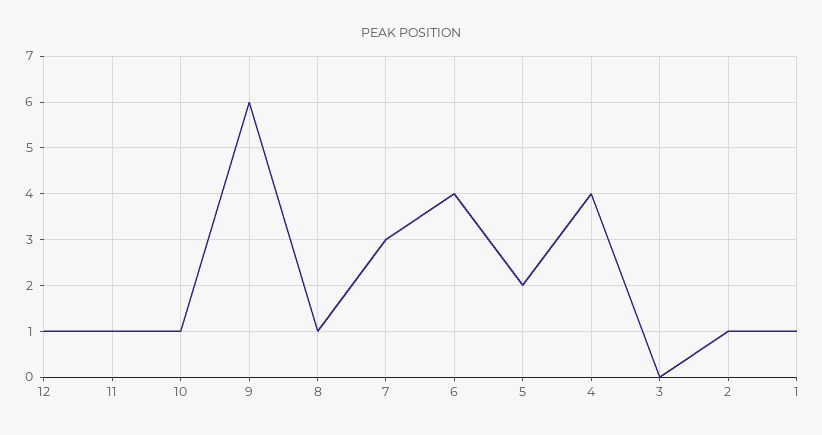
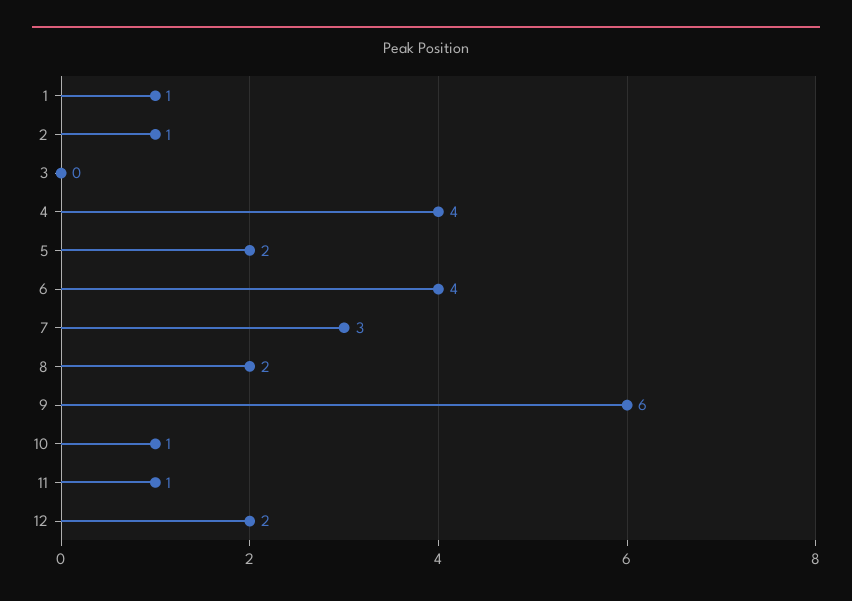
  {
-   "12": 1,
+   "12": 2,
    "11": 1,
    "10": 1,
    "9": 6,
-   "8": 1,
+   "8": 2,
    "7": 3,
    "6": 4,
    "5": 2,
    "4": 4,
    "3": 0,
    "2": 1,
    "1": 1
  }

